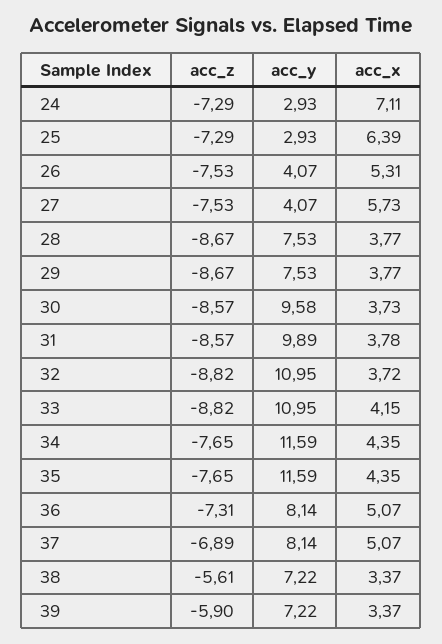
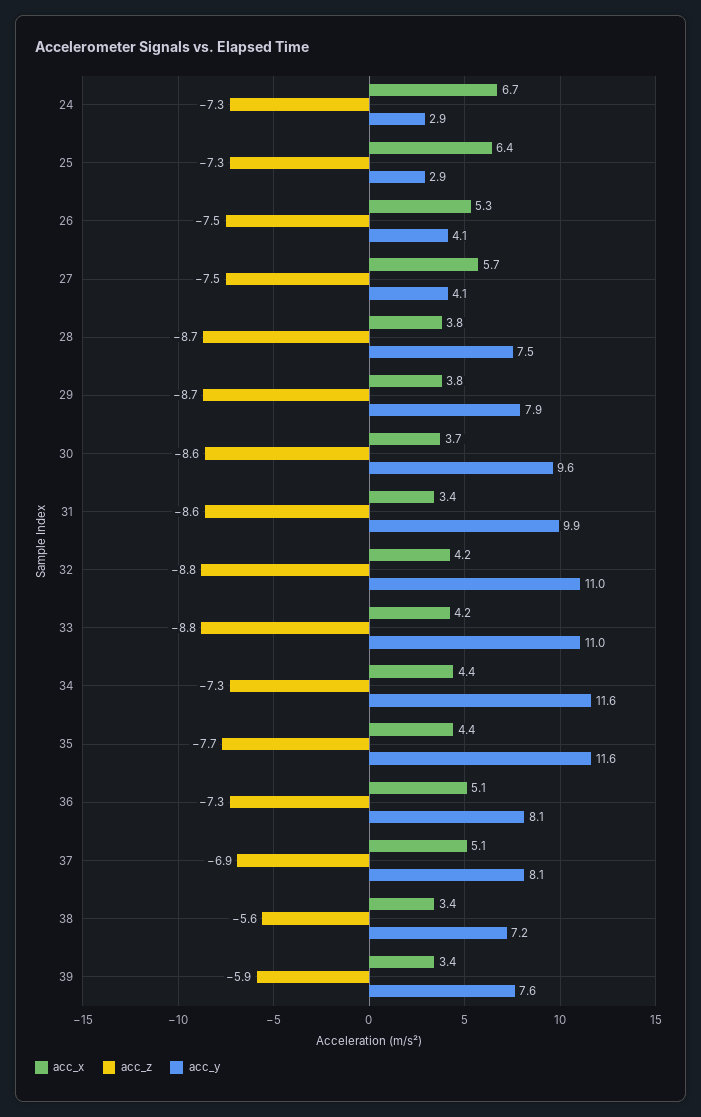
  {
    "acc_z": {
      "24": -7.29,
      "25": -7.29,
      "26": -7.53,
      "27": -7.53,
      "28": -8.67,
      "29": -8.67,
      "30": -8.57,
      "31": -8.57,
      "32": -8.82,
      "33": -8.82,
-     "34": -7.65,
+     "34": -7.3,
      "35": -7.65,
      "36": -7.31,
      "37": -6.89,
      "38": -5.61,
      "39": -5.9
    },
    "acc_y": {
      "24": 2.93,
      "25": 2.93,
      "26": 4.07,
      "27": 4.07,
      "28": 7.53,
-     "29": 7.53,
+     "29": 7.9,
      "30": 9.58,
      "31": 9.89,
      "32": 10.95,
      "33": 10.95,
      "34": 11.59,
      "35": 11.59,
      "36": 8.14,
      "37": 8.14,
      "38": 7.22,
-     "39": 7.22
+     "39": 7.6
    },
    "acc_x": {
-     "24": 7.11,
+     "24": 6.7,
      "25": 6.39,
      "26": 5.31,
      "27": 5.73,
      "28": 3.77,
      "29": 3.77,
      "30": 3.73,
-     "31": 3.78,
+     "31": 3.4,
-     "32": 3.72,
+     "32": 4.2,
      "33": 4.15,
      "34": 4.35,
      "35": 4.35,
      "36": 5.07,
      "37": 5.07,
      "38": 3.37,
      "39": 3.37
    }
  }

